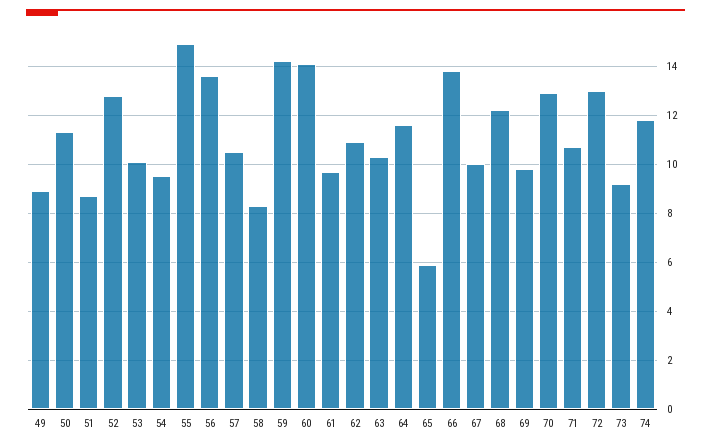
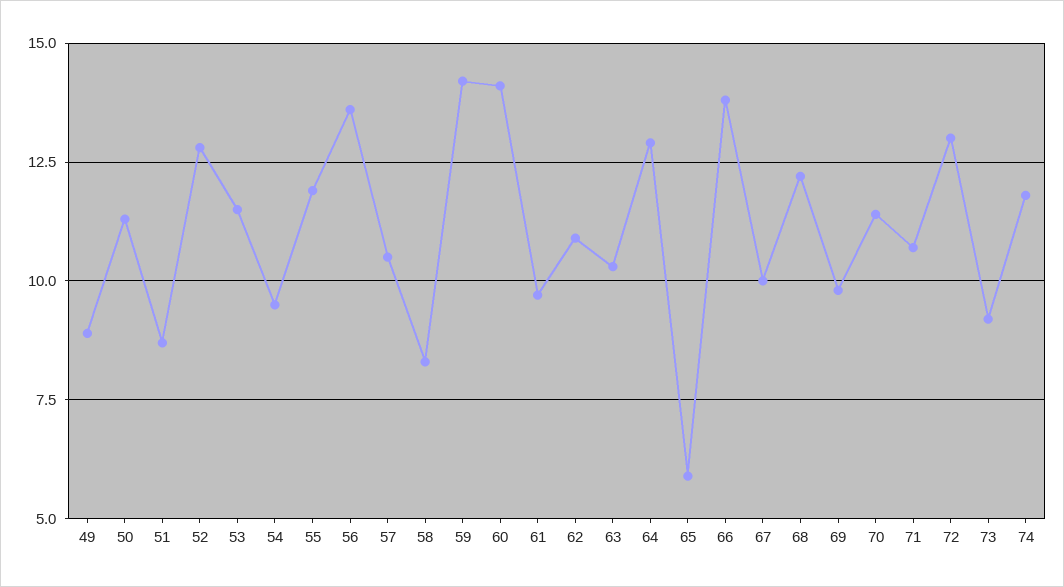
  {
    "49": 9,
    "50": 11.5,
    "51": 8.5,
    "52": 13,
-   "53": 10,
+   "53": 11.5,
    "54": 9.5,
-   "55": 15,
+   "55": 12,
    "56": 13.5,
    "57": 10.5,
    "58": 8.5,
    "59": 14,
    "60": 14,
    "61": 9.5,
    "62": 11,
    "63": 10.5,
-   "64": 11.5,
+   "64": 13,
    "65": 6,
    "66": 14,
    "67": 10,
    "68": 12,
    "69": 10,
-   "70": 13,
+   "70": 11.5,
    "71": 10.5,
    "72": 13,
    "73": 9,
    "74": 12
  }

